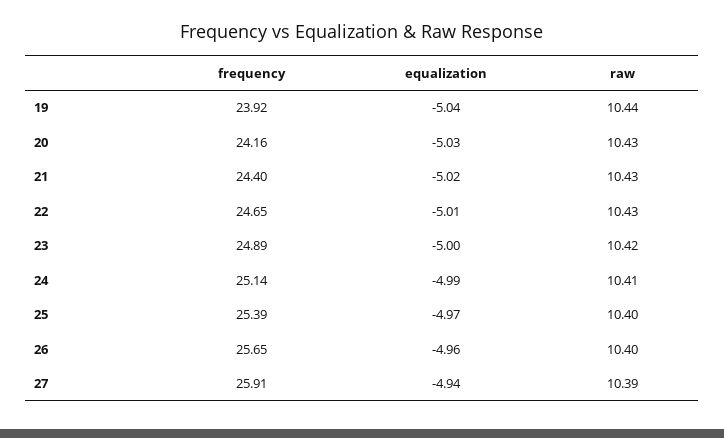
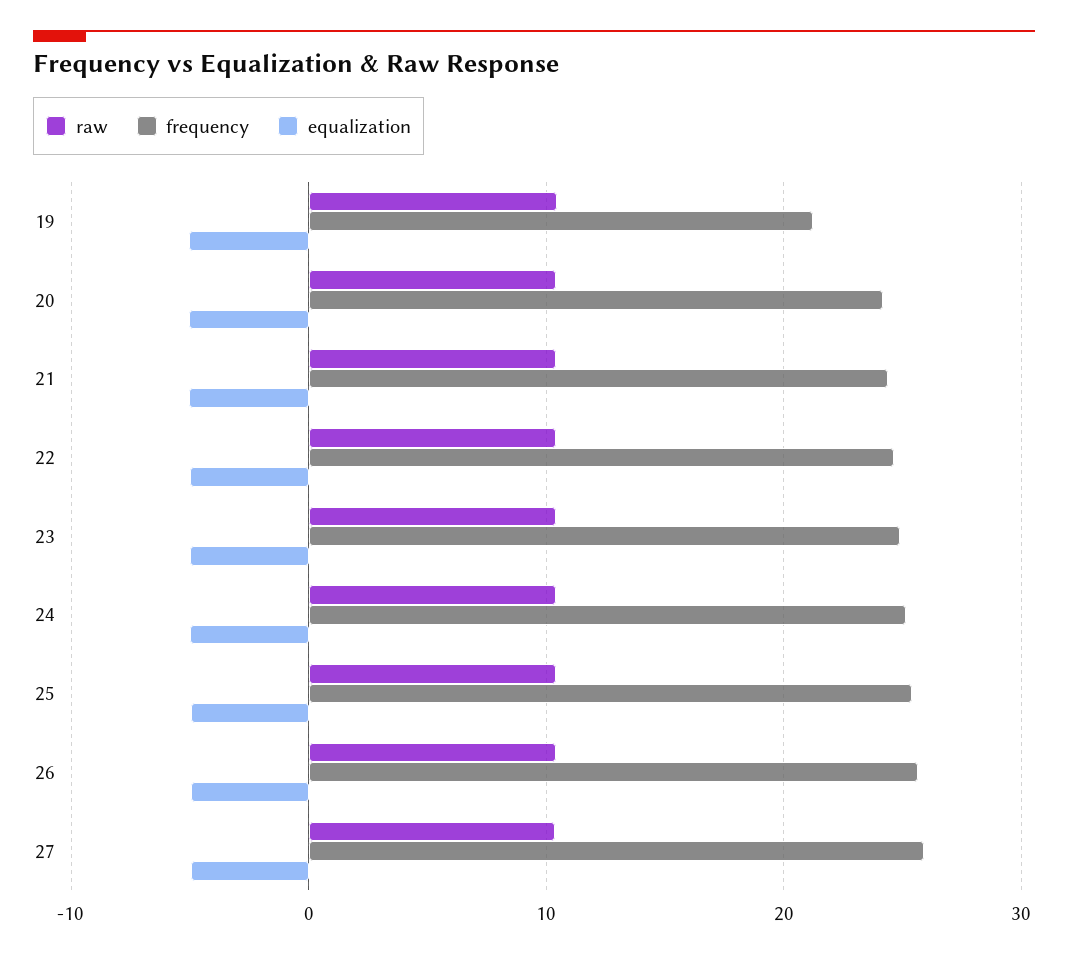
  {
    "frequency": {
-     "19": 23.92,
+     "19": 21,
      "20": 24.16,
      "21": 24.4,
      "22": 24.65,
      "23": 24.89,
      "24": 25.14,
      "25": 25.39,
      "26": 25.65,
      "27": 25.91
    },
    "equalization": {
      "19": -5.04,
      "20": -5.03,
      "21": -5.02,
      "22": -5.01,
      "23": -5,
      "24": -4.99,
      "25": -4.97,
      "26": -4.96,
      "27": -4.94
    },
    "raw": {
      "19": 10.44,
      "20": 10.43,
      "21": 10.43,
      "22": 10.43,
      "23": 10.42,
      "24": 10.41,
      "25": 10.4,
      "26": 10.4,
      "27": 10.39
    }
  }

